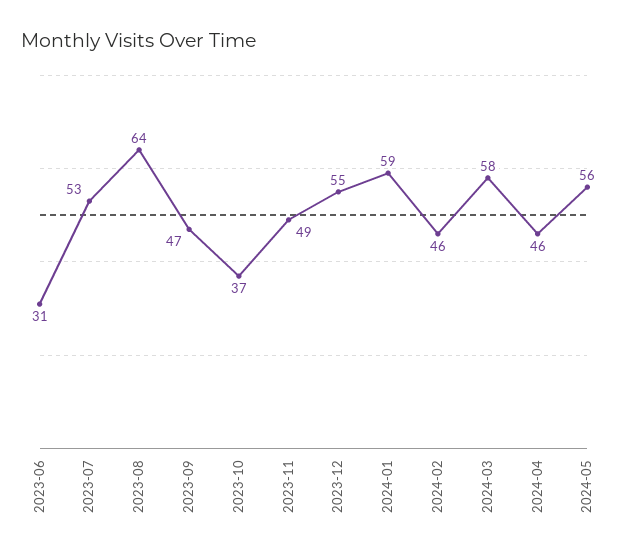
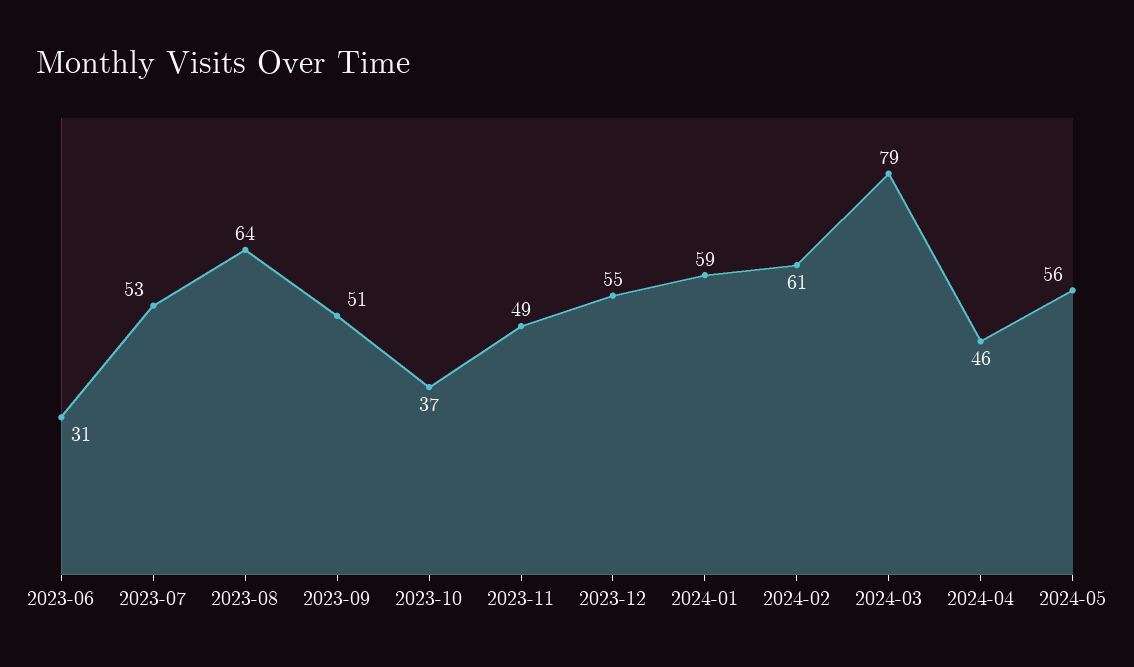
  {
    "2023-06": 31,
    "2023-07": 53,
    "2023-08": 64,
-   "2023-09": 47,
+   "2023-09": 51,
    "2023-10": 37,
    "2023-11": 49,
    "2023-12": 55,
    "2024-01": 59,
-   "2024-02": 46,
+   "2024-02": 61,
-   "2024-03": 58,
+   "2024-03": 79,
    "2024-04": 46,
    "2024-05": 56
  }

